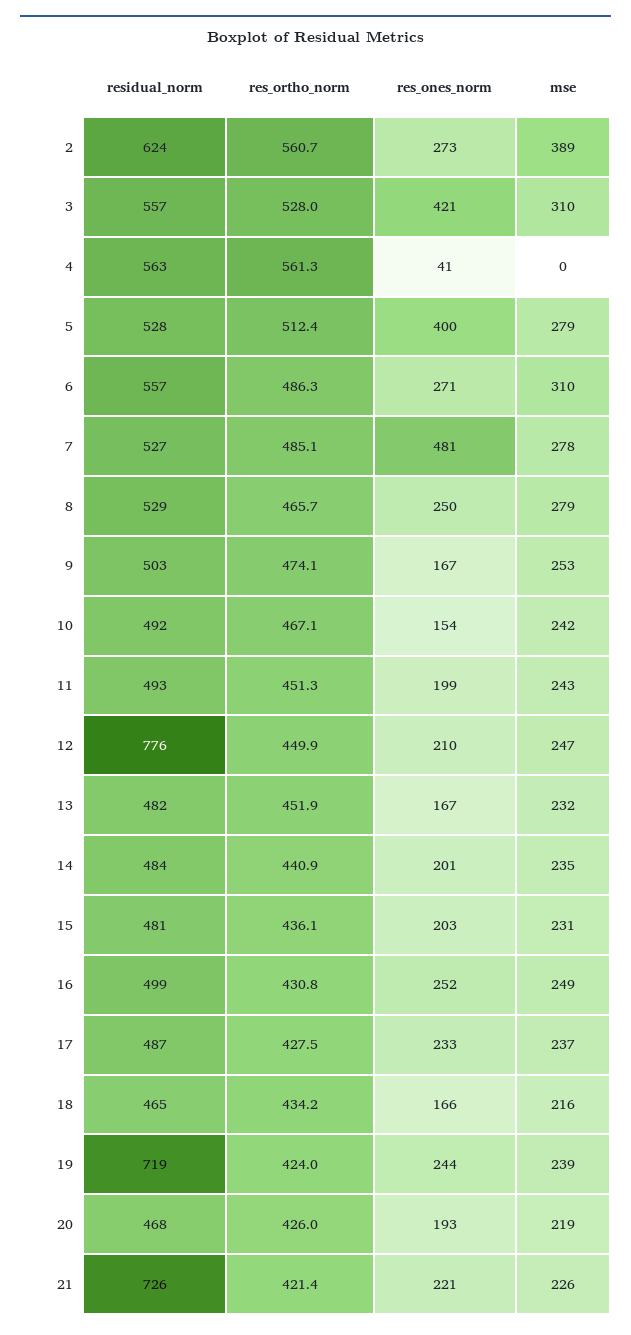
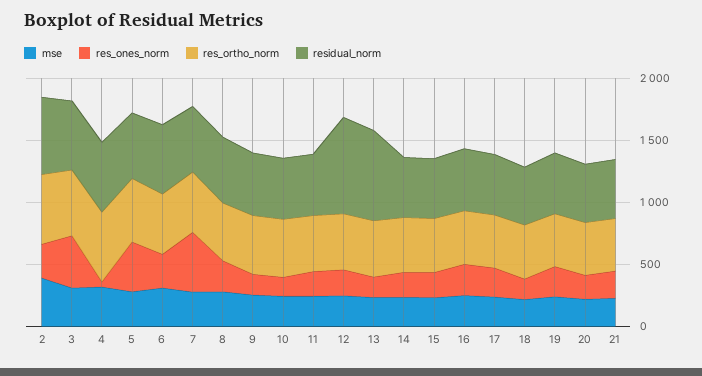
  {
    "residual_norm": {
      "2": 624,
      "3": 557,
      "4": 563,
      "5": 528,
      "6": 557,
      "7": 527,
      "8": 529,
      "9": 503,
      "10": 492,
      "11": 493,
      "12": 776,
-     "13": 482,
+     "13": 700,
      "14": 484,
      "15": 481,
      "16": 499,
      "17": 487,
      "18": 465,
-     "19": 719,
+     "19": 500,
      "20": 468,
-     "21": 726
+     "21": 500
    },
    "res_ortho_norm": {
      "2": 560.7,
      "3": 528,
      "4": 561.3,
      "5": 512.4,
      "6": 486.3,
      "7": 485.1,
      "8": 465.7,
      "9": 474.1,
      "10": 467.1,
      "11": 451.3,
      "12": 449.9,
      "13": 451.9,
      "14": 440.9,
      "15": 436.1,
      "16": 430.8,
      "17": 427.5,
      "18": 434.2,
      "19": 424,
      "20": 426,
      "21": 421.4
    },
    "res_ones_norm": {
      "2": 273,
      "3": 421,
      "4": 41,
      "5": 400,
      "6": 271,
      "7": 481,
      "8": 250,
      "9": 167,
      "10": 154,
      "11": 199,
      "12": 210,
      "13": 167,
      "14": 201,
      "15": 203,
      "16": 252,
      "17": 233,
      "18": 166,
      "19": 244,
      "20": 193,
      "21": 221
    },
    "mse": {
      "2": 389,
      "3": 310,
-     "4": 0,
+     "4": 300,
      "5": 279,
      "6": 310,
      "7": 278,
      "8": 279,
      "9": 253,
      "10": 242,
      "11": 243,
      "12": 247,
      "13": 232,
      "14": 235,
      "15": 231,
      "16": 249,
      "17": 237,
      "18": 216,
      "19": 239,
      "20": 219,
      "21": 226
    }
  }

